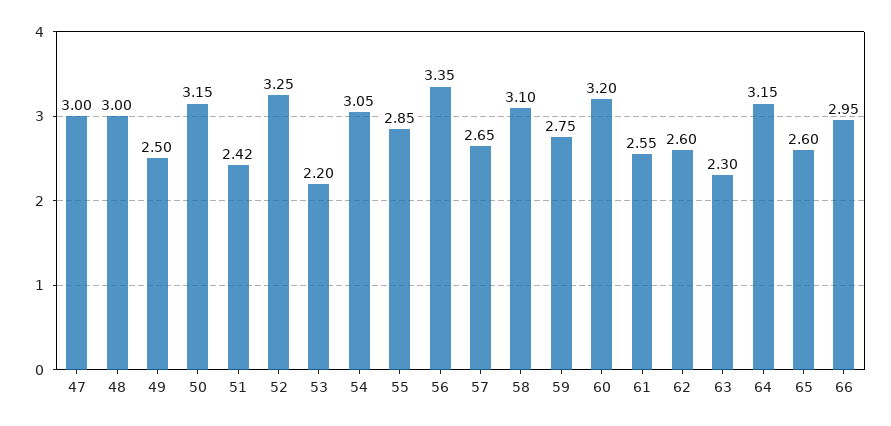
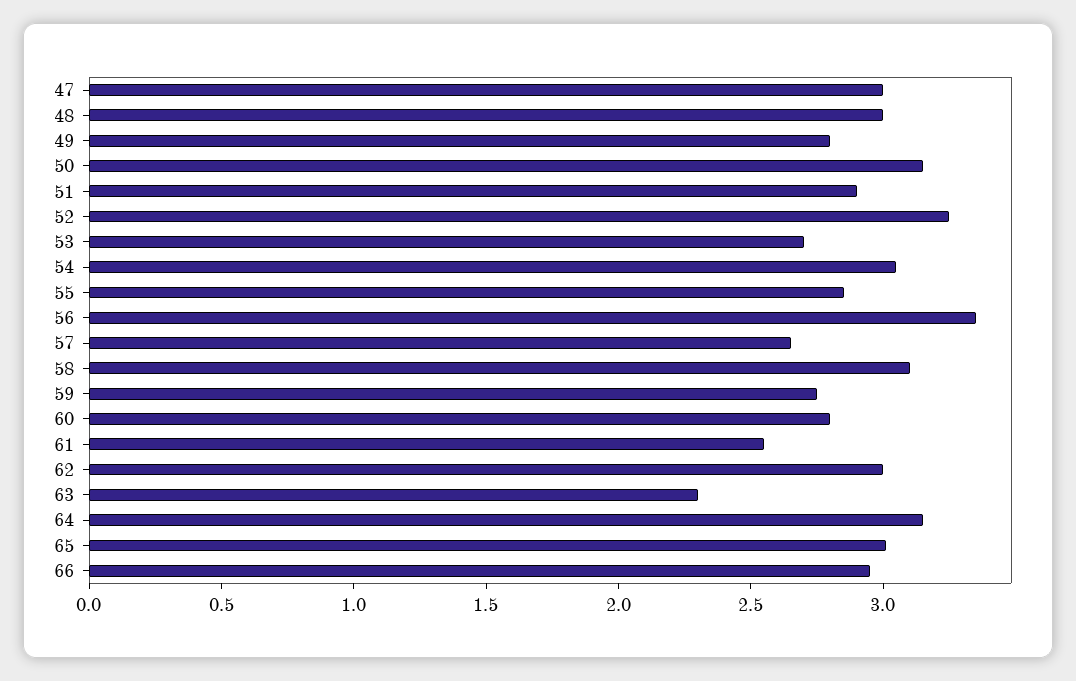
  {
    "47": 3,
    "48": 3,
-   "49": 2.5,
+   "49": 2.8,
    "50": 3.15,
-   "51": 2.42,
+   "51": 2.9,
    "52": 3.25,
-   "53": 2.2,
+   "53": 2.7,
    "54": 3.05,
    "55": 2.85,
    "56": 3.35,
    "57": 2.65,
    "58": 3.1,
    "59": 2.75,
-   "60": 3.2,
+   "60": 2.8,
    "61": 2.55,
-   "62": 2.6,
+   "62": 3,
    "63": 2.3,
    "64": 3.15,
-   "65": 2.6,
+   "65": 3,
    "66": 2.95
  }

